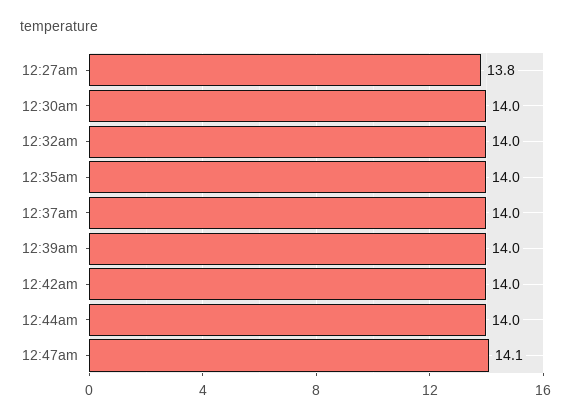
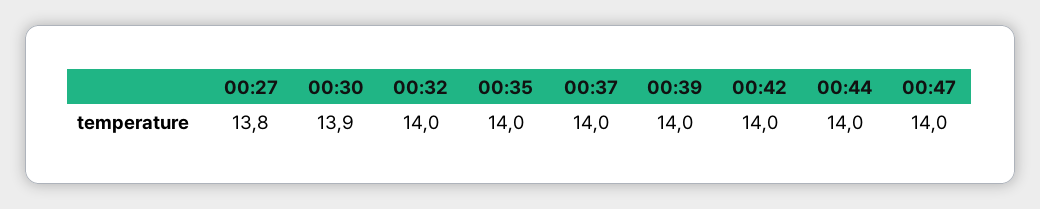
  {
    "12:27am": 13.8,
-   "12:30am": 14,
+   "12:30am": 13.9,
    "12:32am": 14,
    "12:35am": 14,
    "12:37am": 14,
    "12:39am": 14,
    "12:42am": 14,
    "12:44am": 14,
-   "12:47am": 14.1
+   "12:47am": 14
  }

